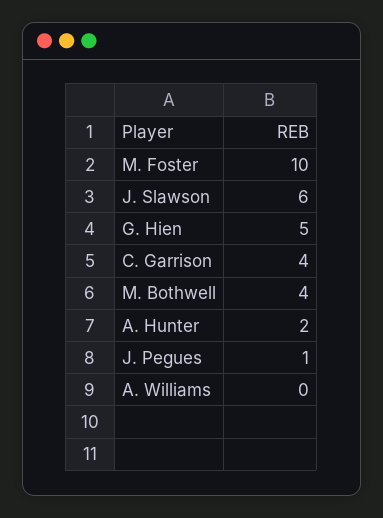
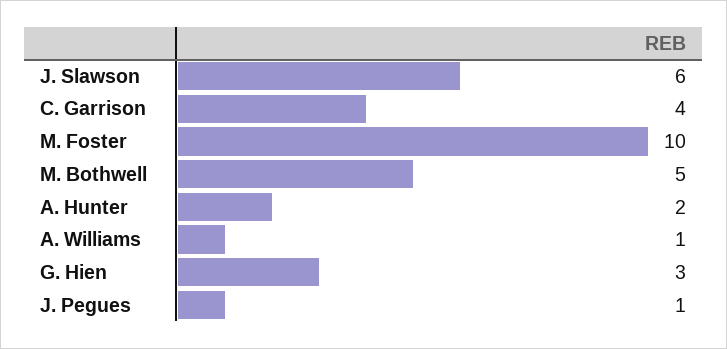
  {
    "M. Foster": 10,
    "J. Slawson": 6,
-   "G. Hien": 5,
+   "G. Hien": 3,
    "C. Garrison": 4,
-   "M. Bothwell": 4,
+   "M. Bothwell": 5,
    "A. Hunter": 2,
    "J. Pegues": 1,
-   "A. Williams": 0
+   "A. Williams": 1
  }

